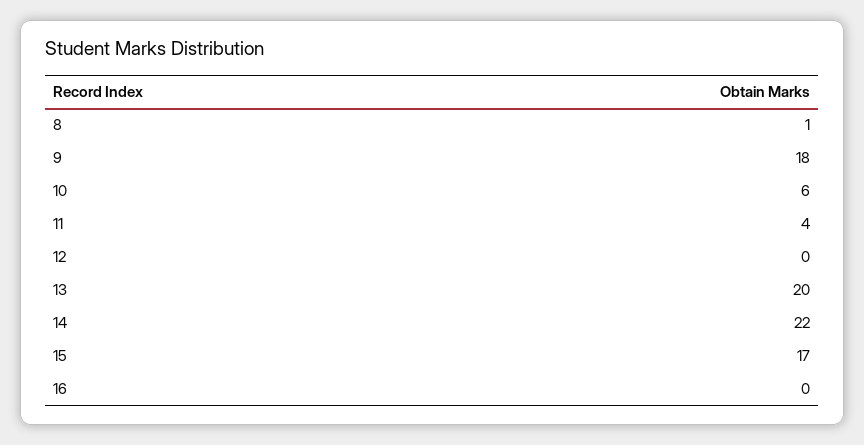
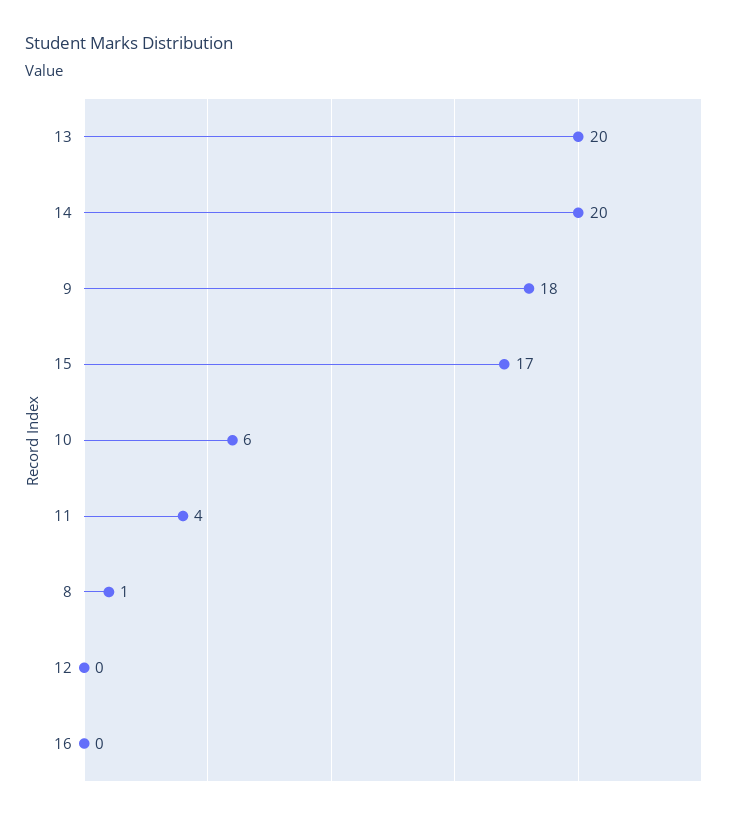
  {
    "8": 1,
    "9": 18,
    "10": 6,
    "11": 4,
    "12": 0,
    "13": 20,
-   "14": 22,
+   "14": 20,
    "15": 17,
    "16": 0
  }

